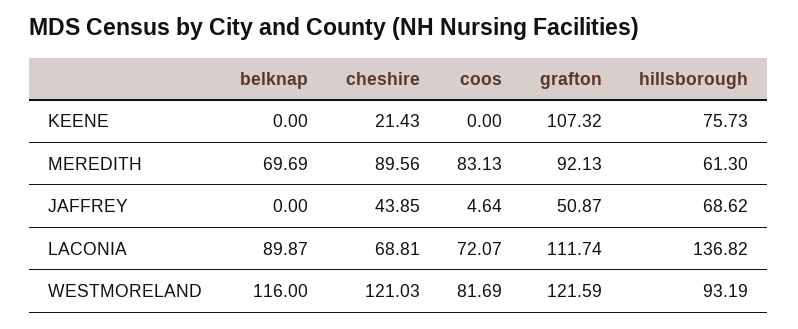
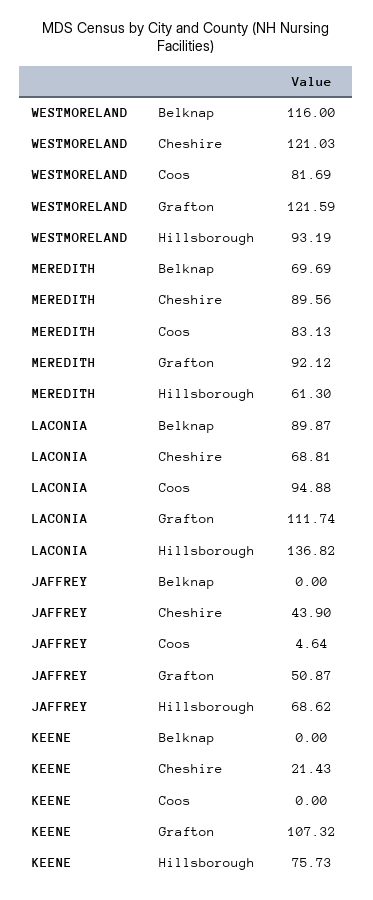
  {
    "belknap": {
      "KEENE": 0,
      "MEREDITH": 69.69,
      "JAFFREY": 0,
      "LACONIA": 89.87,
      "WESTMORELAND": 116
    },
    "cheshire": {
      "KEENE": 21.43,
      "MEREDITH": 89.56,
-     "JAFFREY": 43.85,
+     "JAFFREY": 43.9,
      "LACONIA": 68.81,
      "WESTMORELAND": 121.03
    },
    "coos": {
      "KEENE": 0,
      "MEREDITH": 83.13,
      "JAFFREY": 4.64,
-     "LACONIA": 72.07,
+     "LACONIA": 94.88,
      "WESTMORELAND": 81.69
    },
    "grafton": {
      "KEENE": 107.32,
-     "MEREDITH": 92.13,
+     "MEREDITH": 92.12,
      "JAFFREY": 50.87,
      "LACONIA": 111.74,
      "WESTMORELAND": 121.59
    },
    "hillsborough": {
      "KEENE": 75.73,
      "MEREDITH": 61.3,
      "JAFFREY": 68.62,
      "LACONIA": 136.82,
      "WESTMORELAND": 93.19
    }
  }

